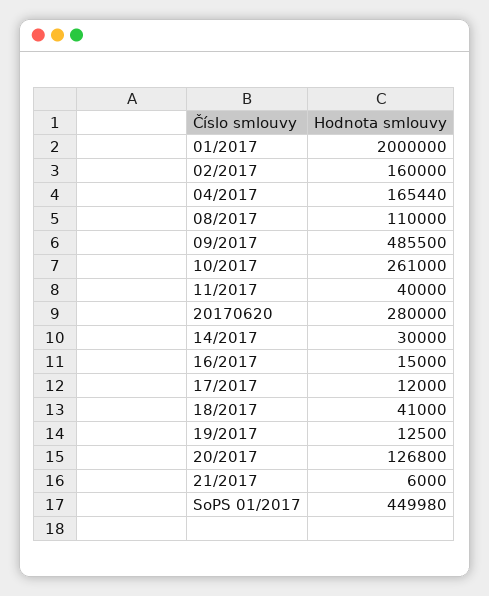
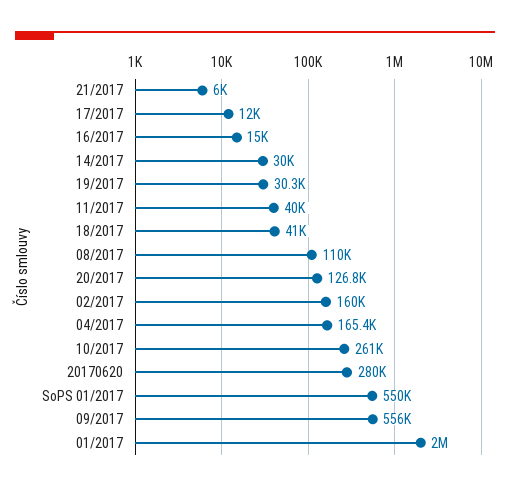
  {
    "01/2017": 2000000,
    "02/2017": 160000,
    "04/2017": 165440,
    "08/2017": 110000,
-   "09/2017": 485500,
+   "09/2017": 556000,
    "10/2017": 261000,
    "11/2017": 40000,
    "20170620": 280000,
    "14/2017": 30000,
    "16/2017": 15000,
    "17/2017": 12000,
    "18/2017": 41000,
-   "19/2017": 12500,
+   "19/2017": 30300,
    "20/2017": 126800,
    "21/2017": 6000,
-   "SoPS 01/2017": 449980
+   "SoPS 01/2017": 550000
  }

